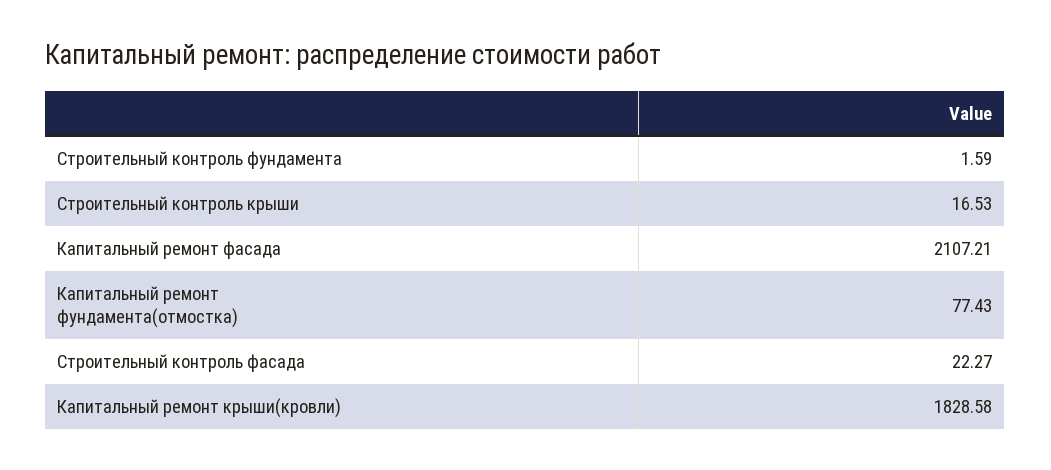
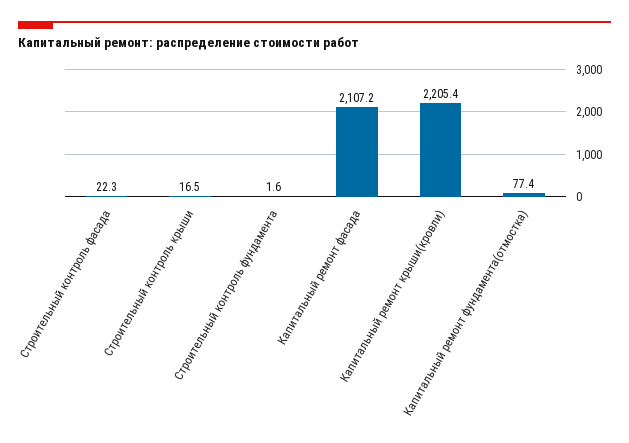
  {
    "Строительный контроль фундамента": 1.59,
    "Строительный контроль крыши": 16.53,
    "Капитальный ремонт фасада": 2107.21,
    "Капитальный ремонт фундамента(отмостка)": 77.43,
    "Строительный контроль фасада": 22.27,
-   "Капитальный ремонт крыши(кровли)": 1828.58
+   "Капитальный ремонт крыши(кровли)": 2205.4
  }

